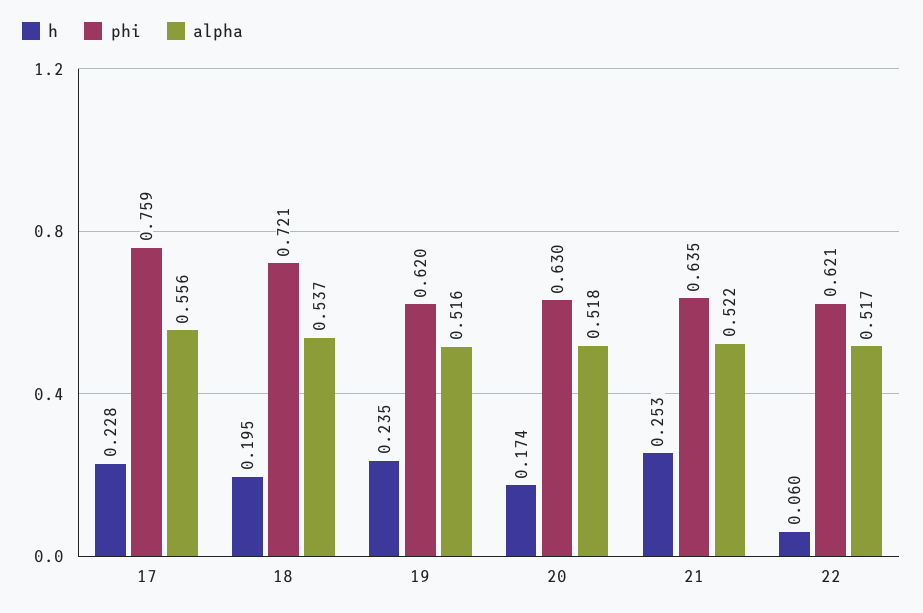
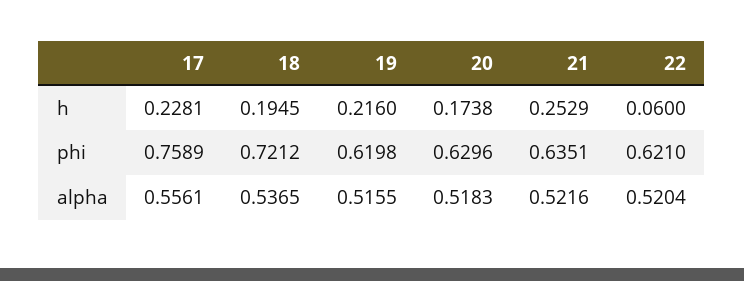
  {
    "h": {
      "17": 0.2281,
      "18": 0.1945,
-     "19": 0.235,
+     "19": 0.216,
      "20": 0.1738,
      "21": 0.2529,
      "22": 0.06
    },
    "phi": {
      "17": 0.7589,
      "18": 0.7212,
      "19": 0.6198,
      "20": 0.6296,
      "21": 0.6351,
      "22": 0.621
    },
    "alpha": {
      "17": 0.5561,
      "18": 0.5365,
      "19": 0.5155,
      "20": 0.5183,
      "21": 0.5216,
-     "22": 0.517
+     "22": 0.5204
    }
  }

